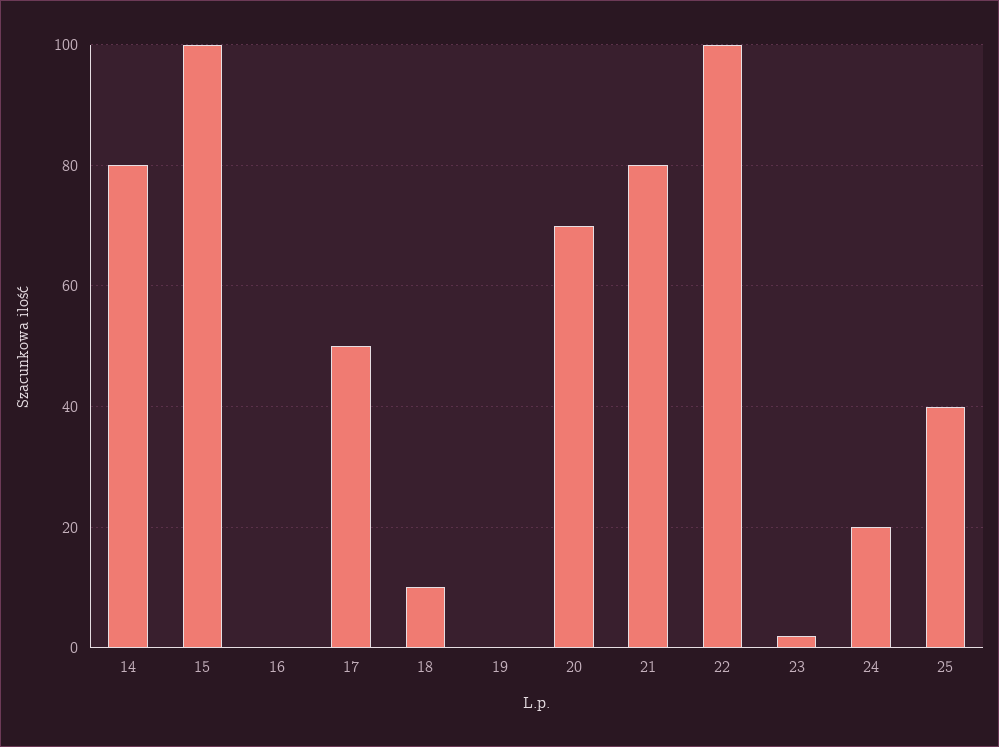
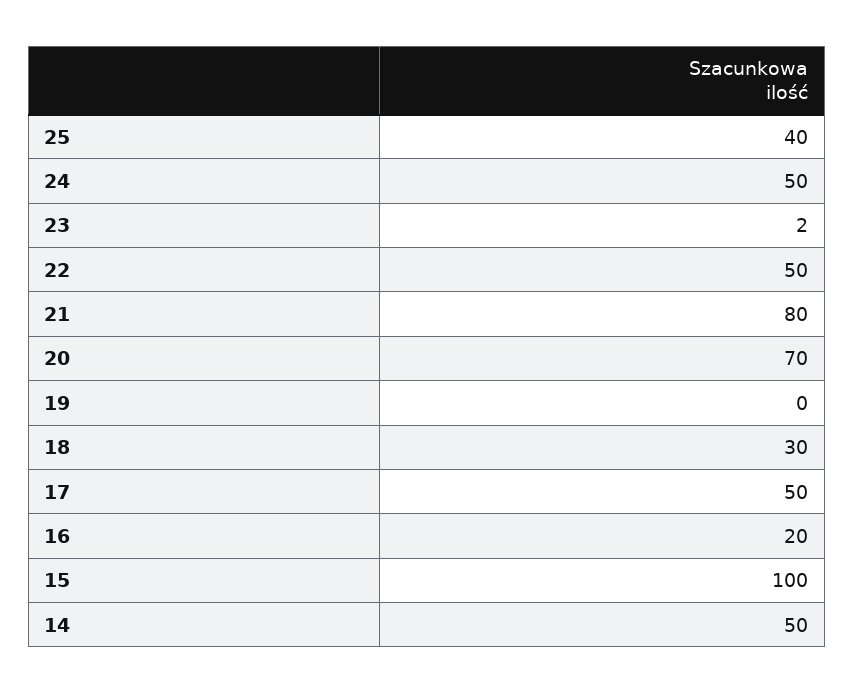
  {
-   "14": 80,
+   "14": 50,
    "15": 100,
-   "16": 0,
+   "16": 20,
    "17": 50,
-   "18": 10,
+   "18": 30,
    "19": 0,
    "20": 70,
    "21": 80,
-   "22": 100,
+   "22": 50,
    "23": 2,
-   "24": 20,
+   "24": 50,
    "25": 40
  }

